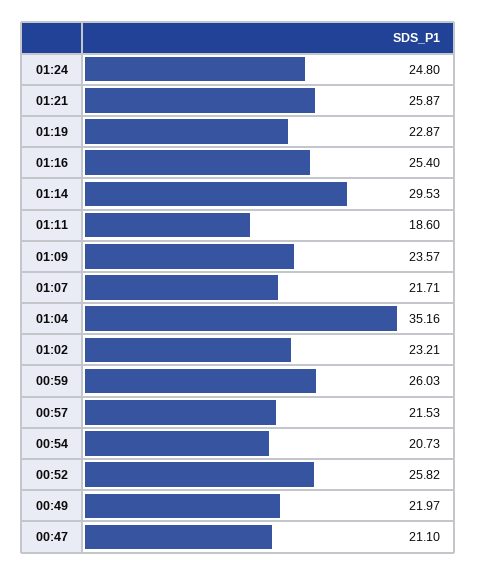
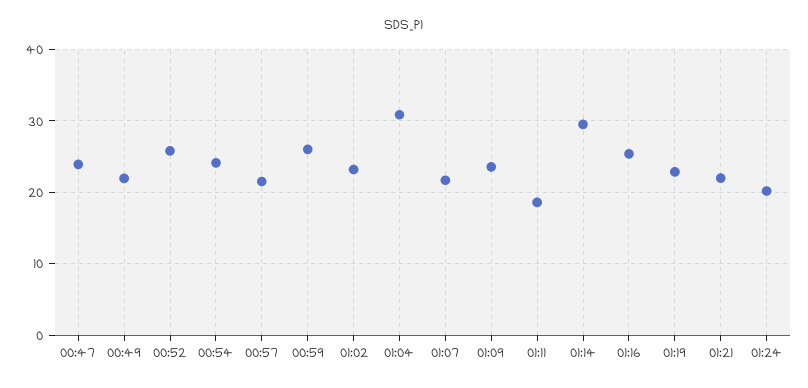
  {
-   "01:24": 24.8,
+   "01:24": 20,
-   "01:21": 25.87,
+   "01:21": 22,
    "01:19": 22.87,
    "01:16": 25.4,
    "01:14": 29.53,
    "01:11": 18.6,
    "01:09": 23.57,
    "01:07": 21.71,
-   "01:04": 35.16,
+   "01:04": 31,
    "01:02": 23.21,
    "00:59": 26.03,
    "00:57": 21.53,
-   "00:54": 20.73,
+   "00:54": 24,
    "00:52": 25.82,
    "00:49": 21.97,
-   "00:47": 21.1
+   "00:47": 24
  }

